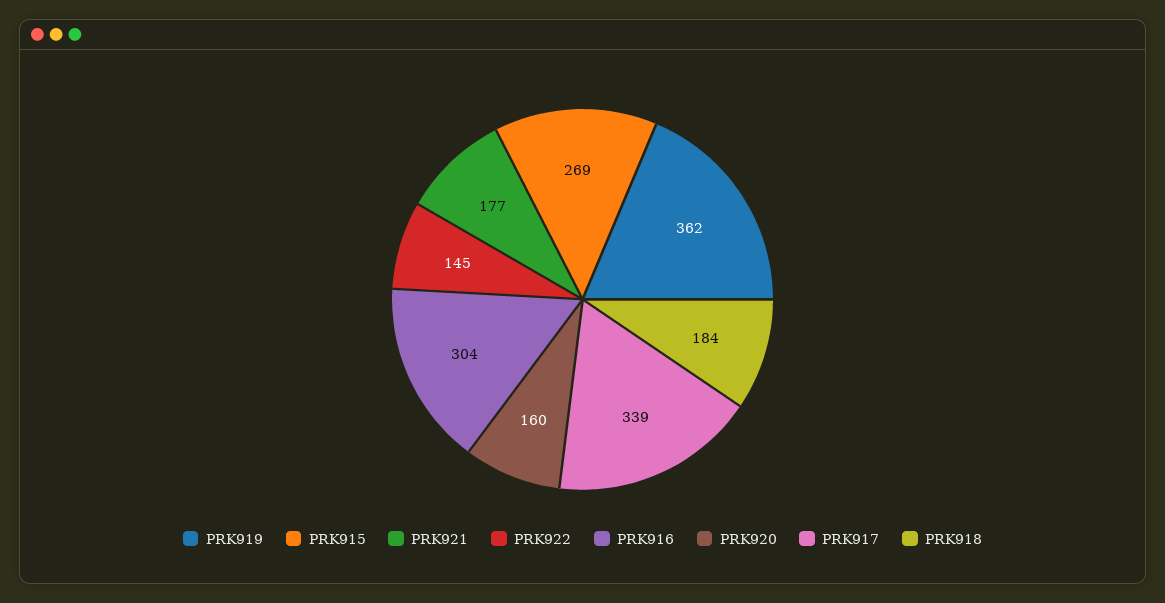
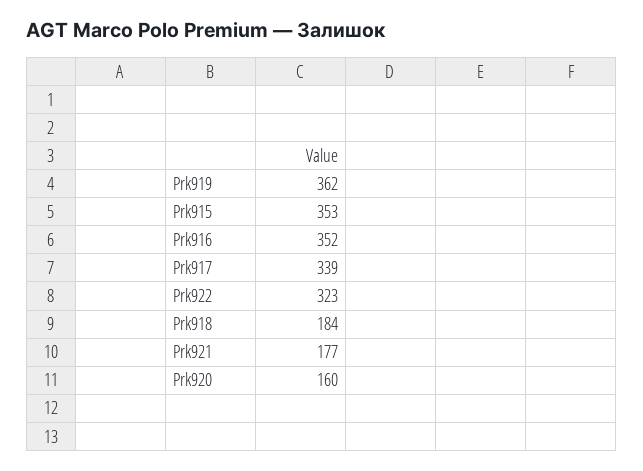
  {
    "PRK919": 362,
-   "PRK915": 269,
+   "PRK915": 353,
    "PRK921": 177,
-   "PRK922": 145,
+   "PRK922": 323,
-   "PRK916": 304,
+   "PRK916": 352,
    "PRK920": 160,
    "PRK917": 339,
    "PRK918": 184
  }

